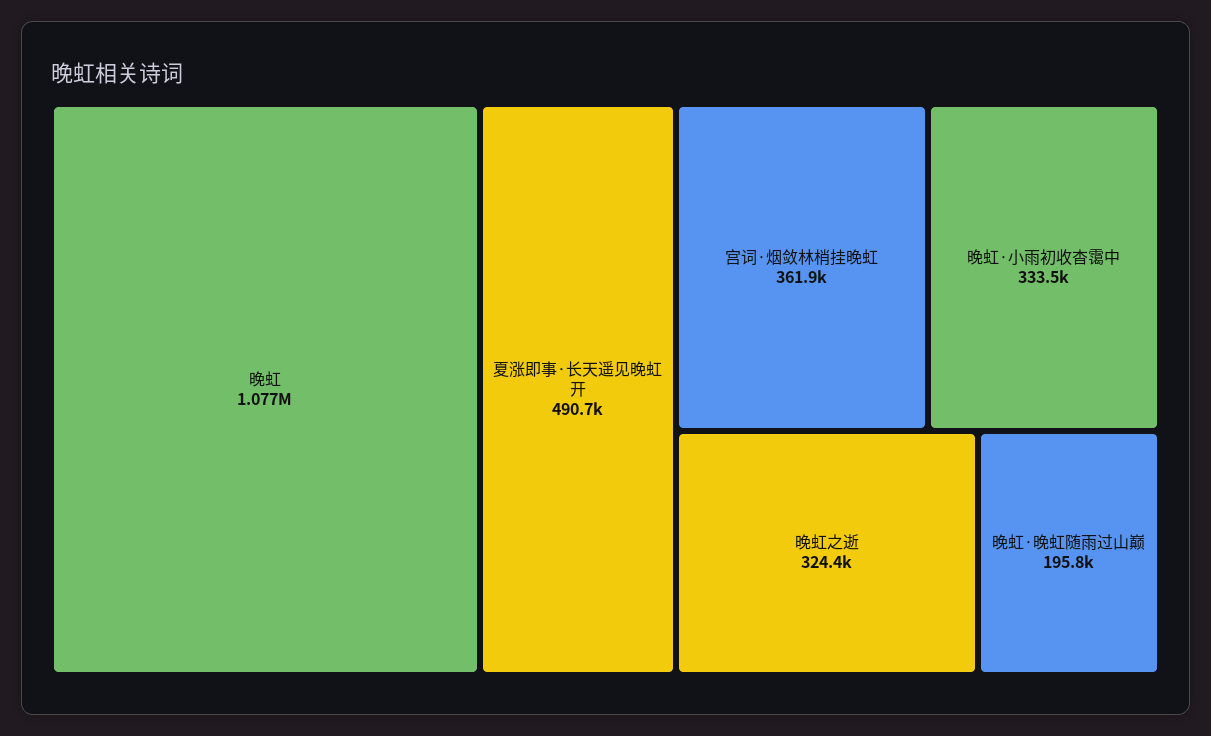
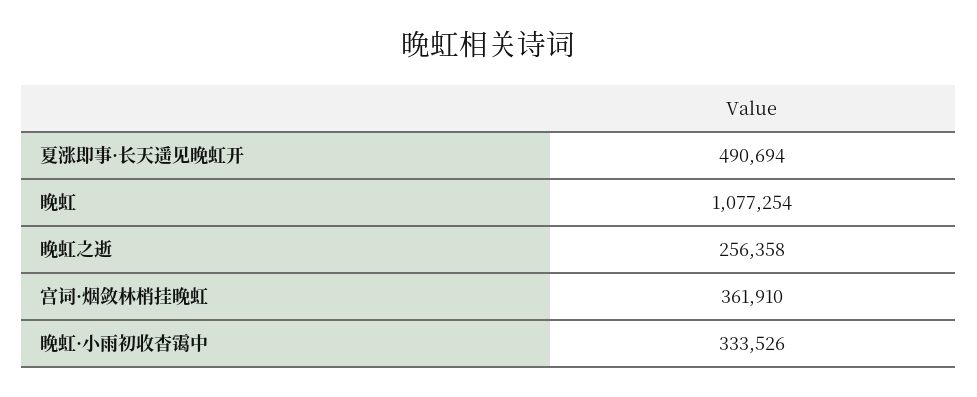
  {
    "晚虹": 1077254,
    "夏涨即事·长天遥见晚虹开": 490694,
    "宫词·烟敛林梢挂晚虹": 361910,
    "晚虹·小雨初收杳霭中": 333526,
-   "晚虹之逝": 324400,
+   "晚虹之逝": 256358
-   "晚虹·晚虹随雨过山巅": 195800
  }

